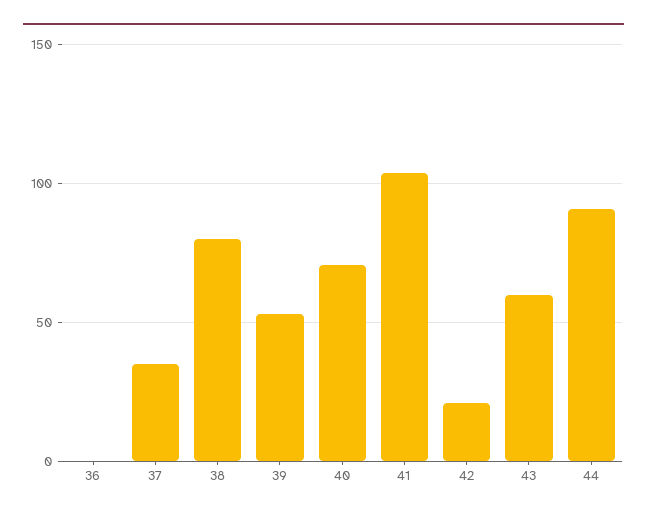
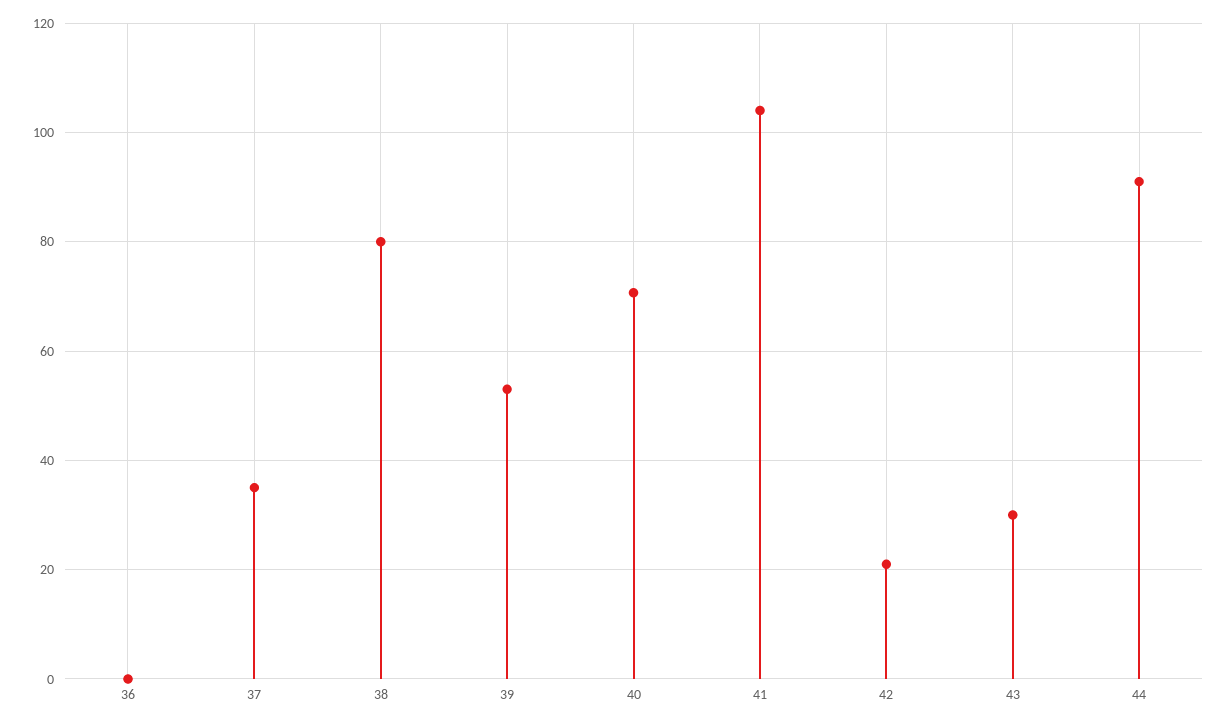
  {
    "36": 0,
    "37": 36,
    "38": 80,
    "39": 54,
    "40": 70,
    "41": 104,
    "42": 22,
-   "43": 60,
+   "43": 30,
    "44": 92
  }

